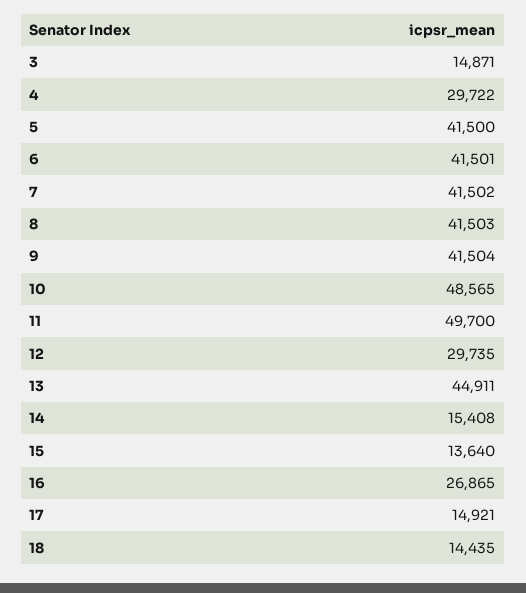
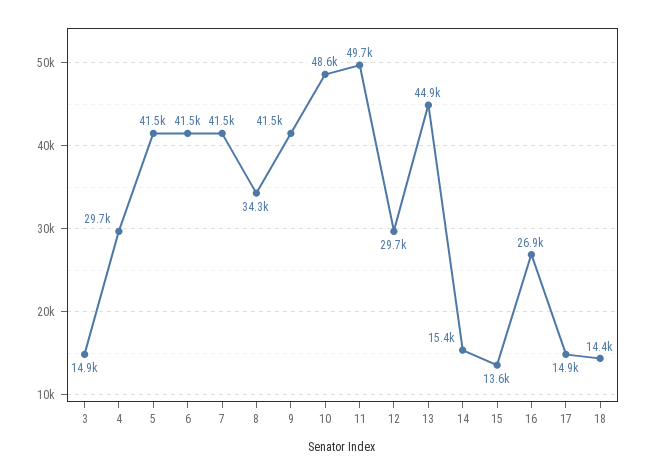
  {
    "3": 14871,
    "4": 29722,
    "5": 41500,
    "6": 41501,
    "7": 41502,
-   "8": 41503,
+   "8": 34300,
    "9": 41504,
    "10": 48565,
    "11": 49700,
    "12": 29735,
    "13": 44911,
    "14": 15408,
    "15": 13640,
    "16": 26865,
    "17": 14921,
    "18": 14435
  }

